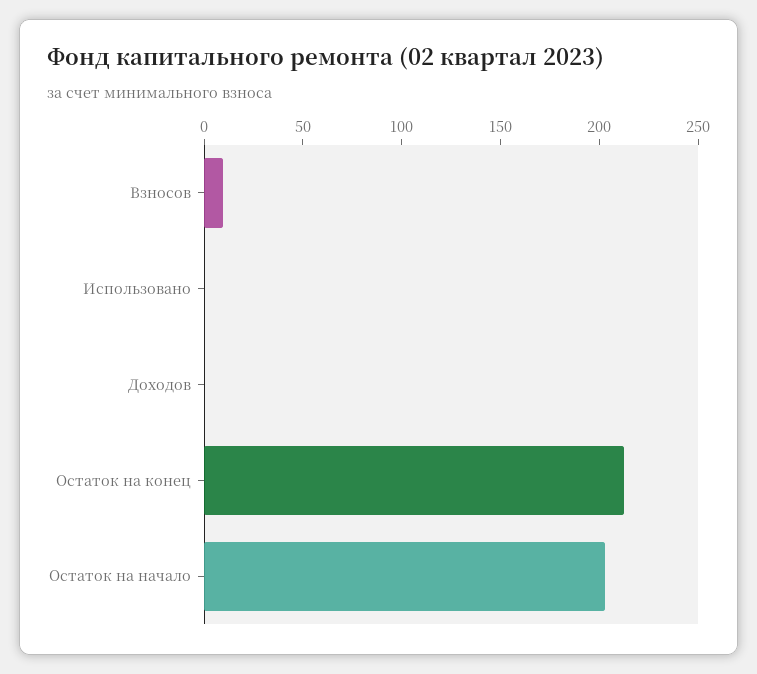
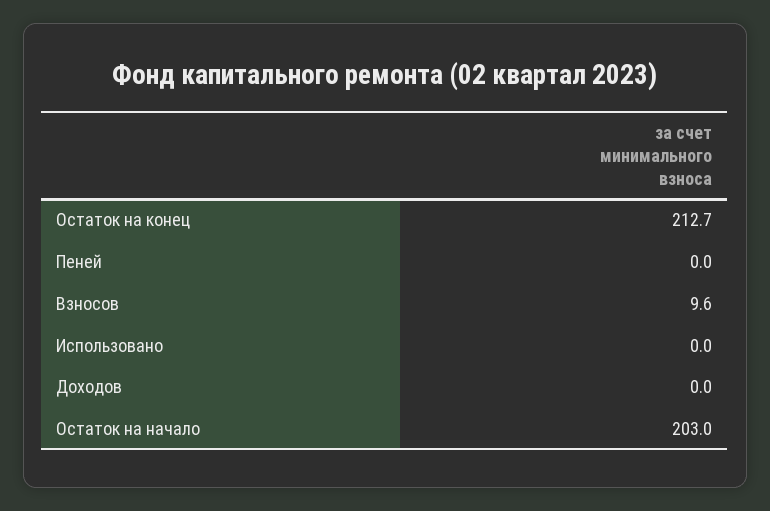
  {
    "Взносов": 9.6,
    "Использовано": 0,
    "Доходов": 0,
    "Остаток на конец": 212.7,
-   "Остаток на начало": 203
+   "Остаток на начало": 203,
+   "Пеней": 0
  }

